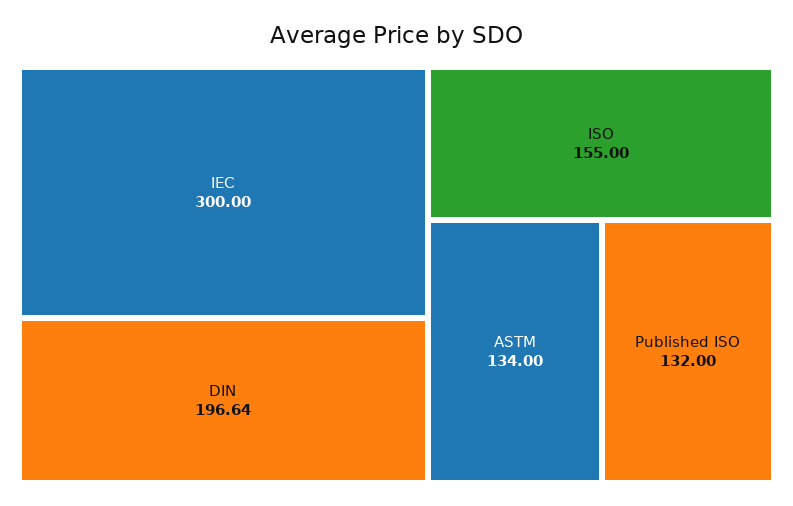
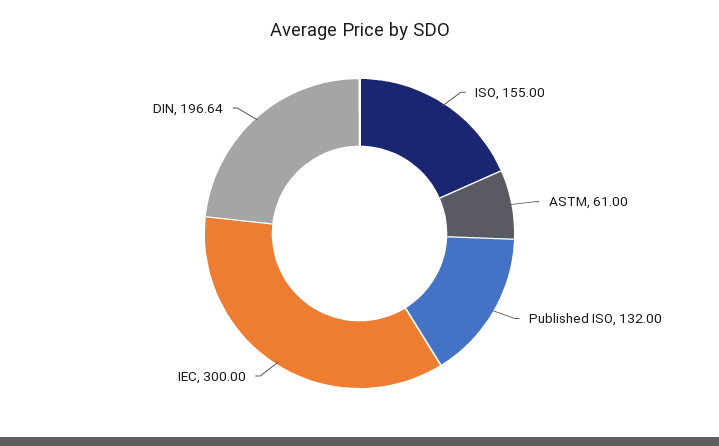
  {
    "IEC": 300,
    "DIN": 196.64,
    "ISO": 155,
-   "ASTM": 134,
+   "ASTM": 61,
    "Published ISO": 132
  }

